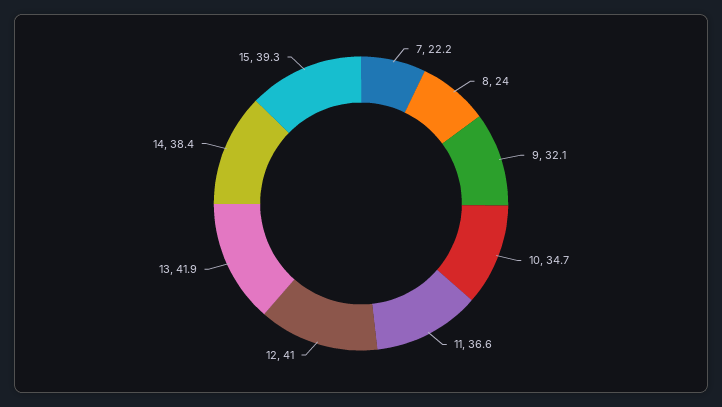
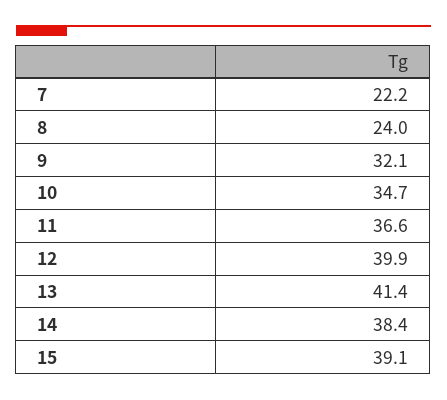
  {
    "7": 22.2,
    "8": 24,
    "9": 32.1,
    "10": 34.7,
    "11": 36.6,
-   "12": 41,
+   "12": 39.9,
-   "13": 41.9,
+   "13": 41.4,
    "14": 38.4,
-   "15": 39.3
+   "15": 39.1
  }

